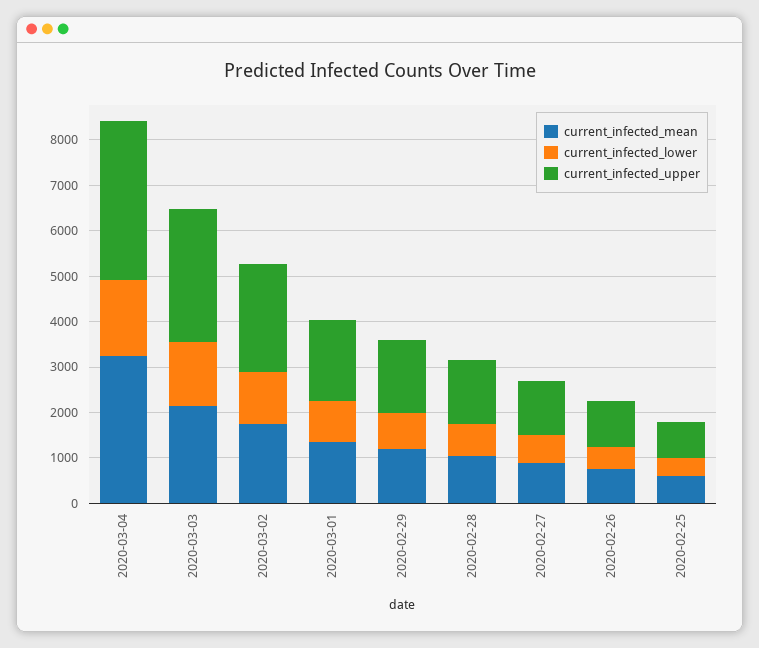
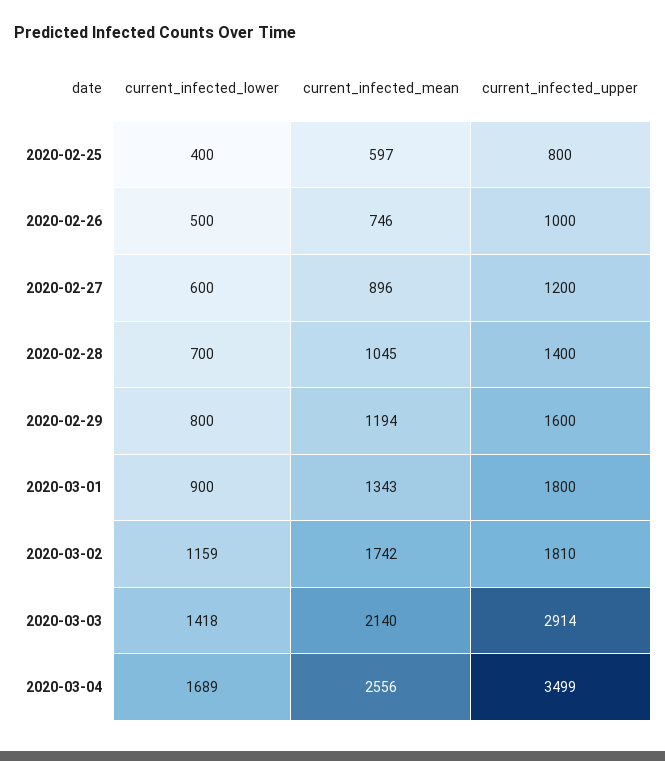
  {
    "current_infected_mean": {
-     "2020-03-04": 3200,
+     "2020-03-04": 2556,
      "2020-03-03": 2140,
      "2020-03-02": 1742,
      "2020-03-01": 1343,
      "2020-02-29": 1194,
      "2020-02-28": 1045,
      "2020-02-27": 896,
      "2020-02-26": 746,
      "2020-02-25": 597
    },
    "current_infected_lower": {
      "2020-03-04": 1689,
      "2020-03-03": 1418,
      "2020-03-02": 1159,
      "2020-03-01": 900,
      "2020-02-29": 800,
      "2020-02-28": 700,
      "2020-02-27": 600,
      "2020-02-26": 500,
      "2020-02-25": 400
    },
    "current_infected_upper": {
      "2020-03-04": 3499,
      "2020-03-03": 2914,
-     "2020-03-02": 2400,
+     "2020-03-02": 1810,
      "2020-03-01": 1800,
      "2020-02-29": 1600,
      "2020-02-28": 1400,
      "2020-02-27": 1200,
      "2020-02-26": 1000,
      "2020-02-25": 800
    }
  }

